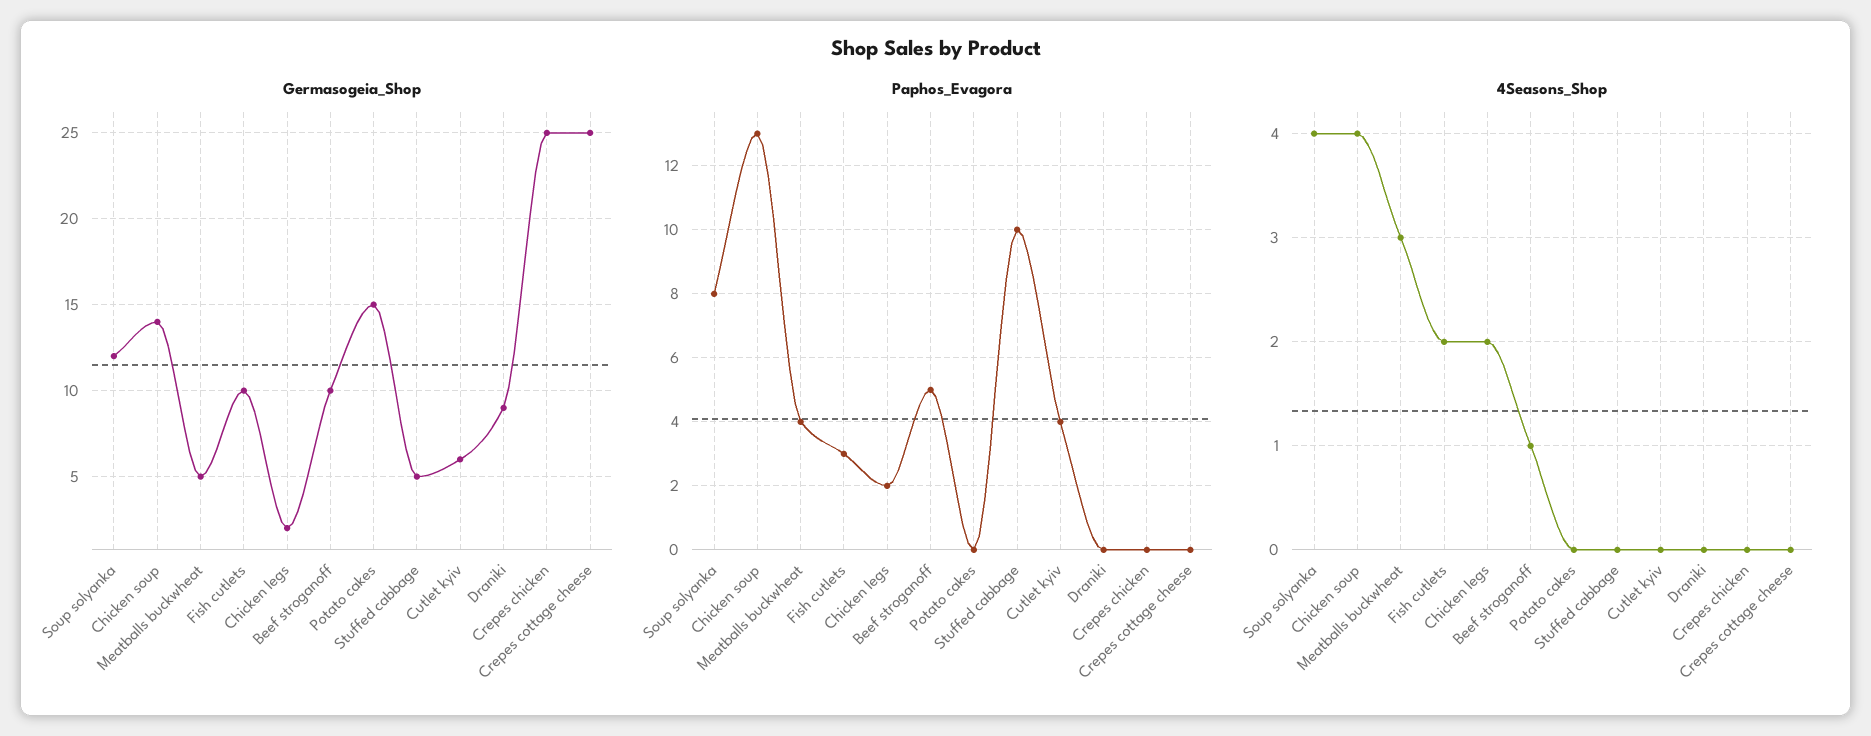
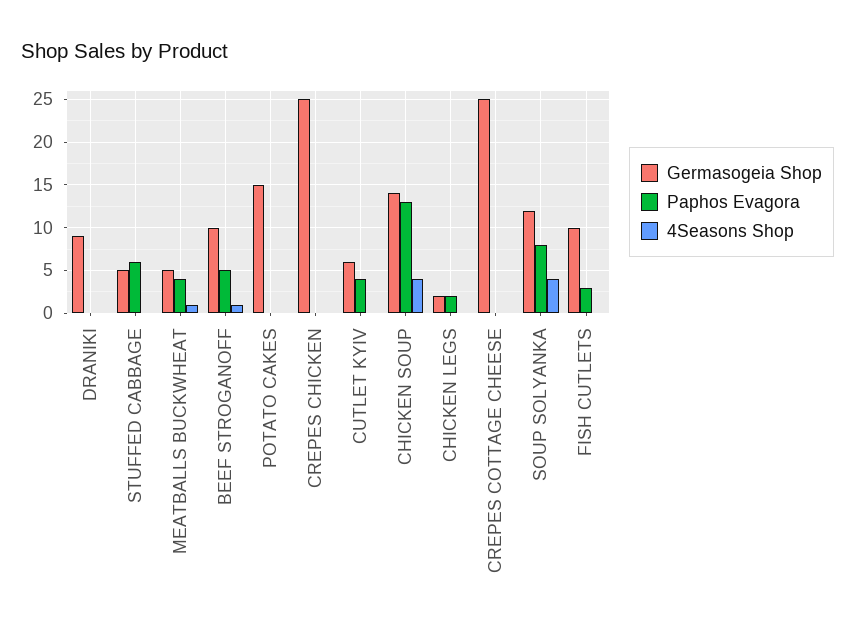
  {
    "Germasogeia_Shop": {
      "Soup solyanka": 12,
      "Chicken soup": 14,
      "Meatballs buckwheat": 5,
      "Fish cutlets": 10,
      "Chicken legs": 2,
      "Beef stroganoff": 10,
      "Potato cakes": 15,
      "Stuffed cabbage": 5,
      "Cutlet kyiv": 6,
      "Draniki": 9,
      "Crepes chicken": 25,
      "Crepes cottage cheese": 25
    },
    "Paphos_Evagora": {
      "Soup solyanka": 8,
      "Chicken soup": 13,
      "Meatballs buckwheat": 4,
      "Fish cutlets": 3,
      "Chicken legs": 2,
      "Beef stroganoff": 5,
      "Potato cakes": 0,
-     "Stuffed cabbage": 10,
+     "Stuffed cabbage": 6,
      "Cutlet kyiv": 4,
      "Draniki": 0,
      "Crepes chicken": 0,
      "Crepes cottage cheese": 0
    },
    "4Seasons_Shop": {
      "Soup solyanka": 4,
      "Chicken soup": 4,
-     "Meatballs buckwheat": 3,
+     "Meatballs buckwheat": 1,
-     "Fish cutlets": 2,
+     "Fish cutlets": 0,
-     "Chicken legs": 2,
+     "Chicken legs": 0,
      "Beef stroganoff": 1,
      "Potato cakes": 0,
      "Stuffed cabbage": 0,
      "Cutlet kyiv": 0,
      "Draniki": 0,
      "Crepes chicken": 0,
      "Crepes cottage cheese": 0
    }
  }

